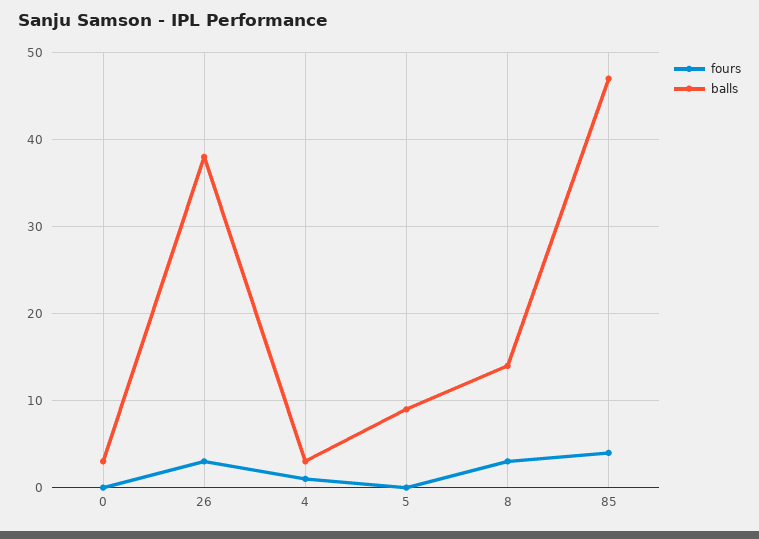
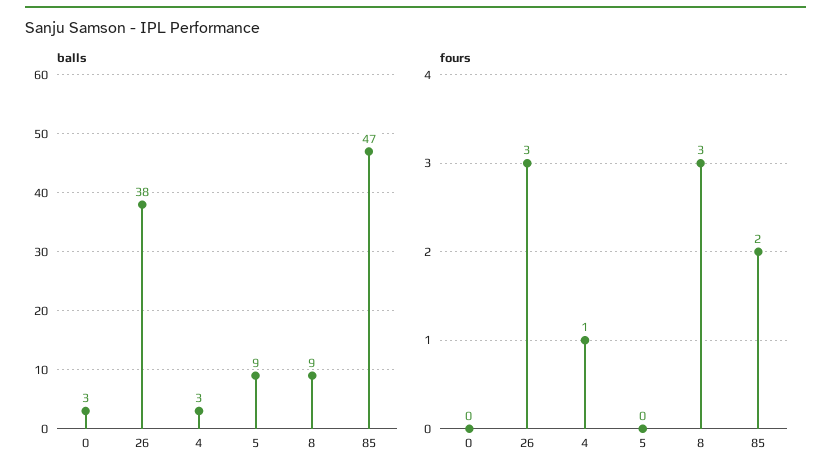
  {
    "fours": {
      "0": 0,
      "26": 3,
      "4": 1,
      "5": 0,
      "8": 3,
-     "85": 4
+     "85": 2
    },
    "balls": {
      "0": 3,
      "26": 38,
      "4": 3,
      "5": 9,
-     "8": 14,
+     "8": 9,
      "85": 47
    }
  }

